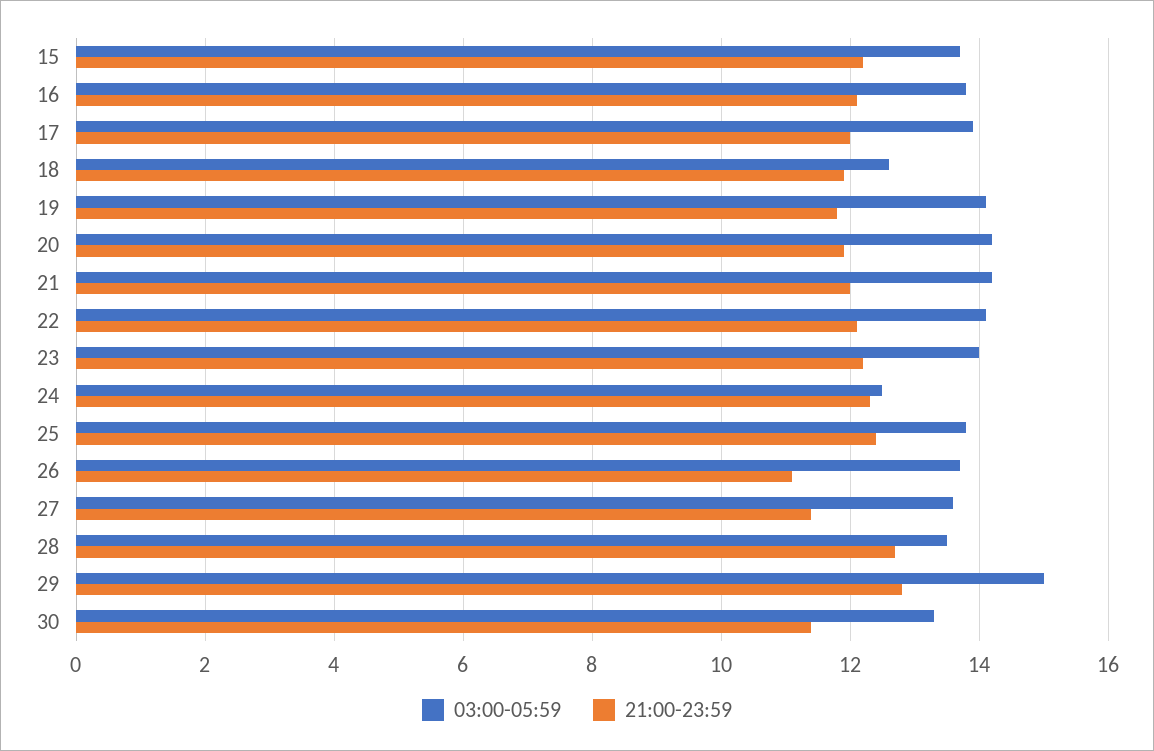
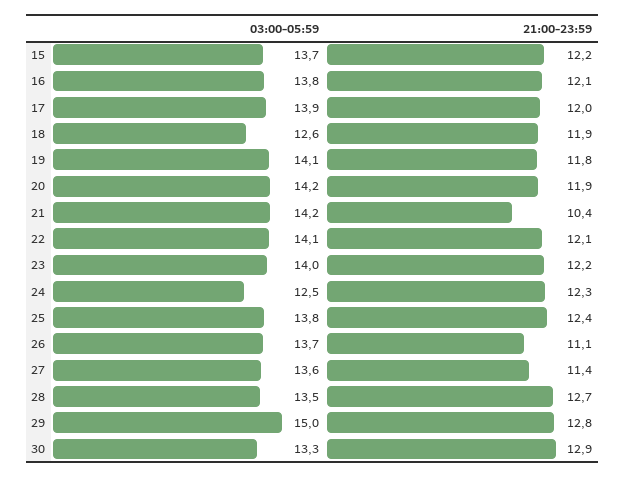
  {
    "03:00-05:59": {
      "15": 13.7,
      "16": 13.8,
      "17": 13.9,
      "18": 12.6,
      "19": 14.1,
      "20": 14.2,
      "21": 14.2,
      "22": 14.1,
      "23": 14,
      "24": 12.5,
      "25": 13.8,
      "26": 13.7,
      "27": 13.6,
      "28": 13.5,
      "29": 15,
      "30": 13.3
    },
    "21:00-23:59": {
      "15": 12.2,
      "16": 12.1,
      "17": 12,
      "18": 11.9,
      "19": 11.8,
      "20": 11.9,
-     "21": 12,
+     "21": 10.4,
      "22": 12.1,
      "23": 12.2,
      "24": 12.3,
      "25": 12.4,
      "26": 11.1,
      "27": 11.4,
      "28": 12.7,
      "29": 12.8,
-     "30": 11.5
+     "30": 12.9
    }
  }

